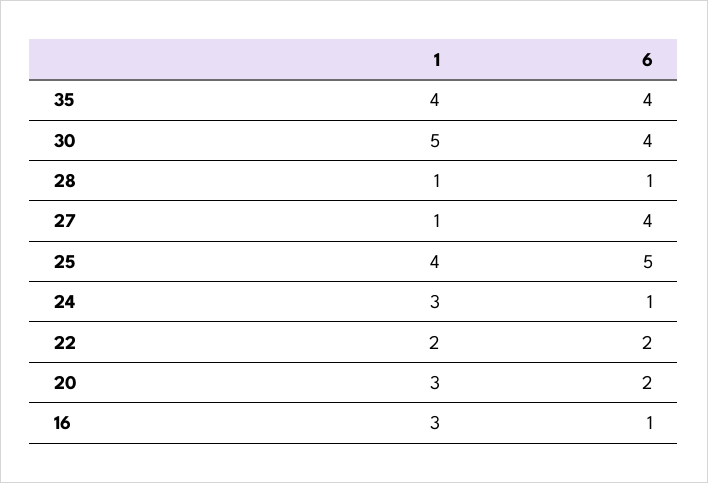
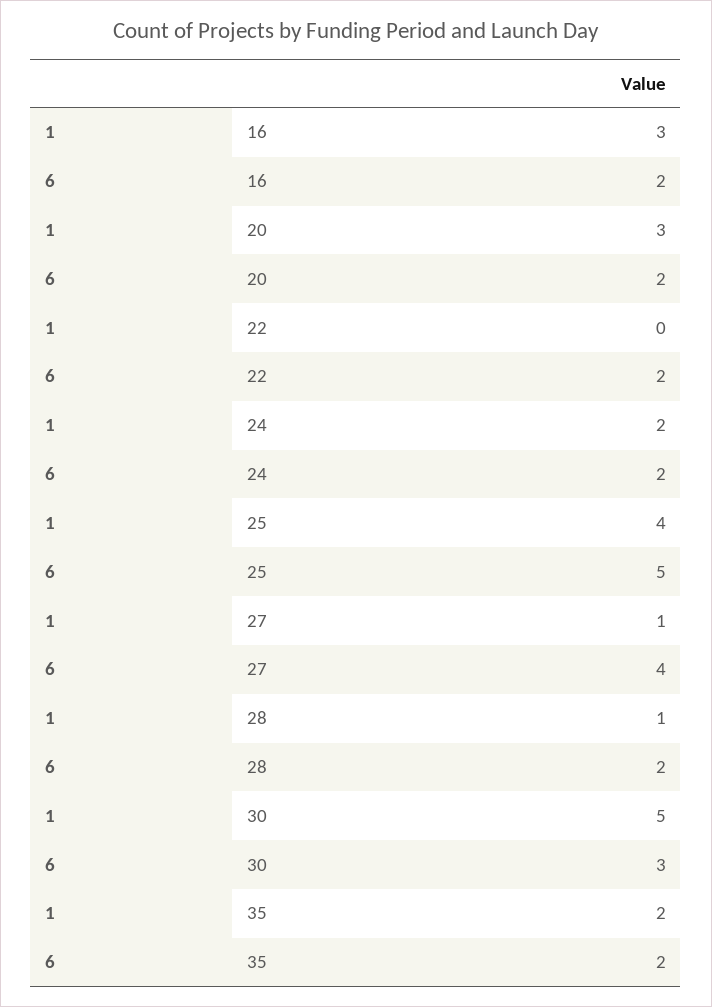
  {
    "1": {
-     "35": 4,
+     "35": 2,
      "30": 5,
      "28": 1,
      "27": 1,
      "25": 4,
-     "24": 3,
+     "24": 2,
-     "22": 2,
+     "22": 0,
      "20": 3,
      "16": 3
    },
    "6": {
-     "35": 4,
+     "35": 2,
-     "30": 4,
+     "30": 3,
-     "28": 1,
+     "28": 2,
      "27": 4,
      "25": 5,
-     "24": 1,
+     "24": 2,
      "22": 2,
      "20": 2,
-     "16": 1
+     "16": 2
    }
  }

